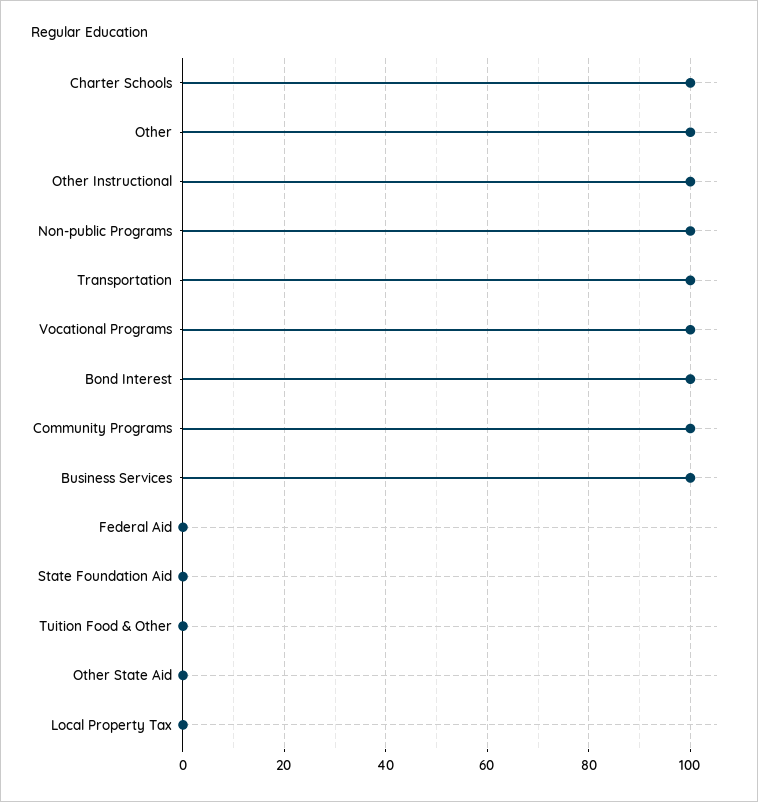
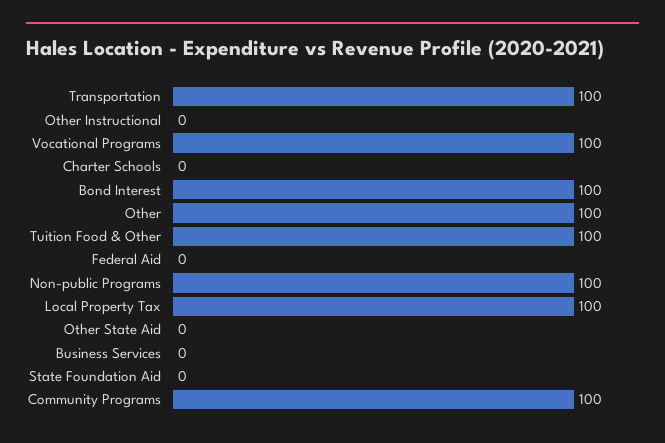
  {
-   "Charter Schools": 100,
+   "Charter Schools": 0,
    "Other": 100,
-   "Other Instructional": 100,
+   "Other Instructional": 0,
    "Non-public Programs": 100,
    "Transportation": 100,
    "Vocational Programs": 100,
    "Bond Interest": 100,
    "Community Programs": 100,
-   "Business Services": 100,
+   "Business Services": 0,
    "Federal Aid": 0,
    "State Foundation Aid": 0,
-   "Tuition Food & Other": 0,
+   "Tuition Food & Other": 100,
    "Other State Aid": 0,
-   "Local Property Tax": 0
+   "Local Property Tax": 100
  }

